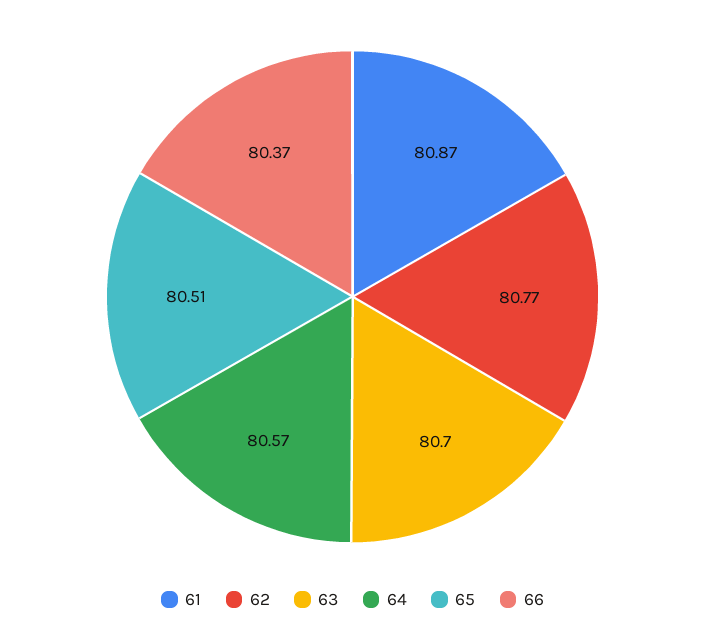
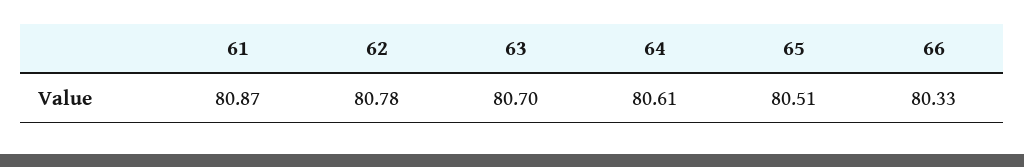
  {
    "61": 80.87,
-   "62": 80.77,
+   "62": 80.78,
    "63": 80.7,
-   "64": 80.57,
+   "64": 80.61,
    "65": 80.51,
-   "66": 80.37
+   "66": 80.33
  }

